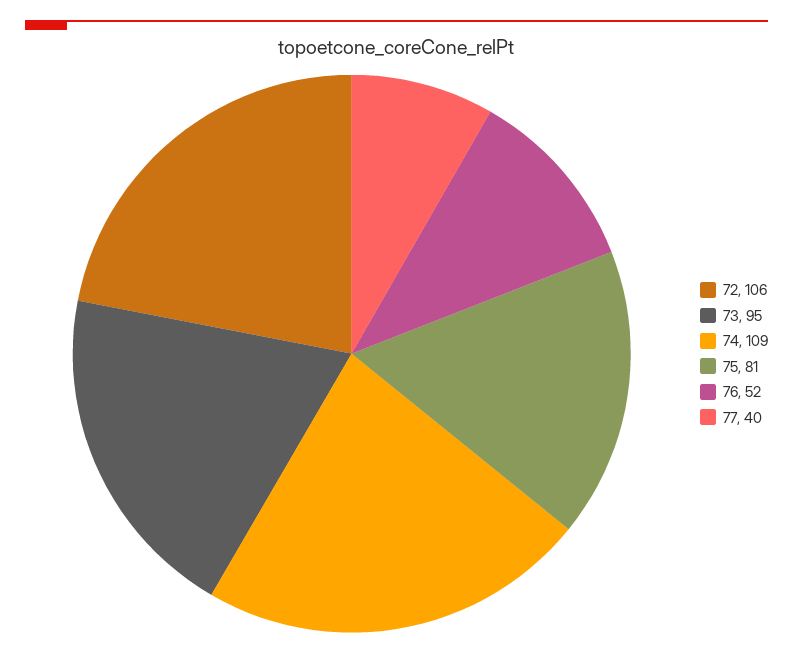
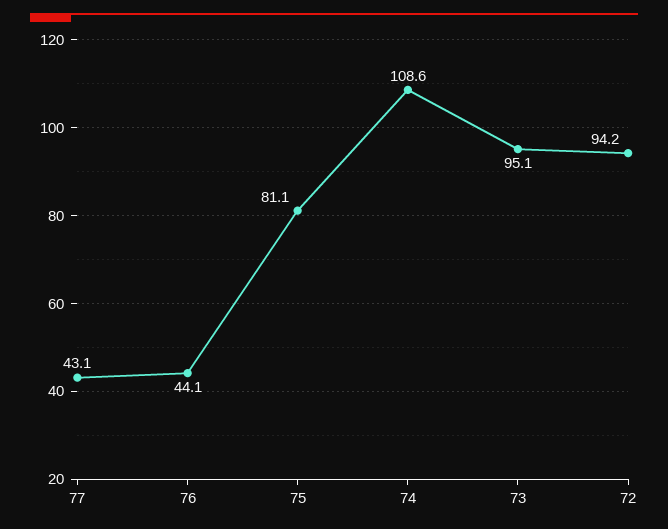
  {
-   "72": 106,
+   "72": 94.2,
    "73": 95.1,
    "74": 108.6,
    "75": 81.1,
-   "76": 52,
+   "76": 44.1,
-   "77": 40
+   "77": 43.1
  }

